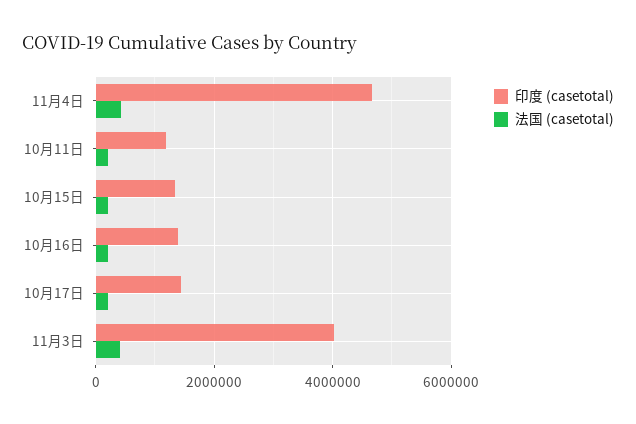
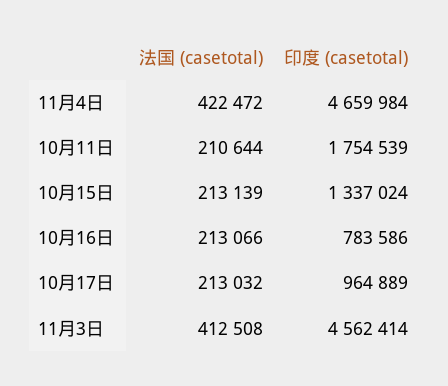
  {
    "印度 (casetotal)": {
      "11月4日": 4659984,
-     "10月11日": 1200000,
+     "10月11日": 1754539,
      "10月15日": 1337024,
-     "10月16日": 1400000,
+     "10月16日": 783586,
-     "10月17日": 1400000,
+     "10月17日": 964889,
-     "11月3日": 4000000
+     "11月3日": 4562414
    },
    "法国 (casetotal)": {
      "11月4日": 422472,
      "10月11日": 210644,
      "10月15日": 213139,
      "10月16日": 213066,
      "10月17日": 213032,
      "11月3日": 412508
    }
  }

